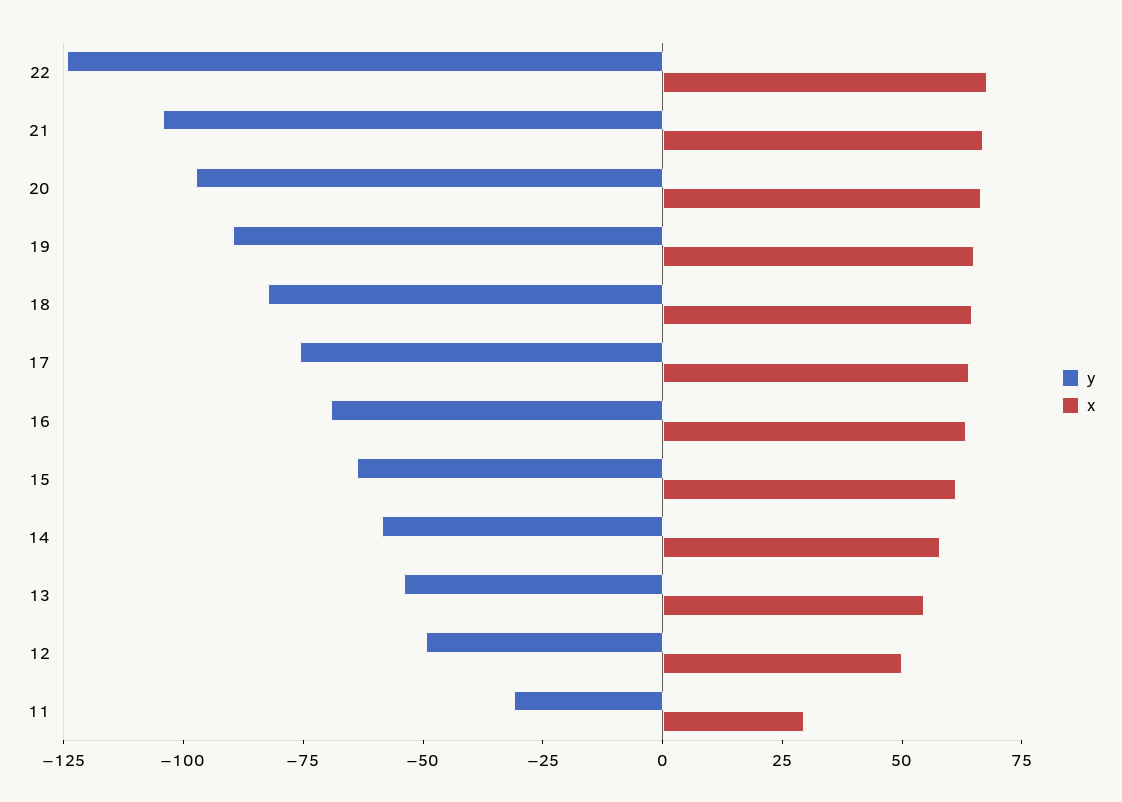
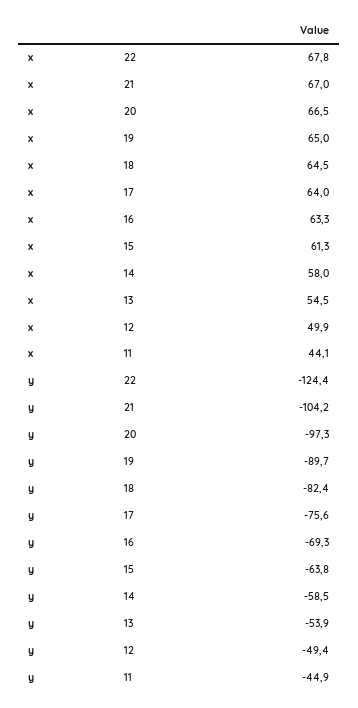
  {
    "y": {
      "22": -124.4,
      "21": -104.2,
      "20": -97.3,
      "19": -89.7,
      "18": -82.4,
      "17": -75.6,
      "16": -69.3,
      "15": -63.8,
      "14": -58.5,
      "13": -53.9,
      "12": -49.4,
-     "11": -30
+     "11": -44.9
    },
    "x": {
      "22": 67.8,
      "21": 67,
      "20": 66.5,
      "19": 65,
      "18": 64.5,
      "17": 64,
      "16": 63.3,
      "15": 61.3,
      "14": 58,
      "13": 54.5,
      "12": 49.9,
-     "11": 30
+     "11": 44.1
    }
  }

